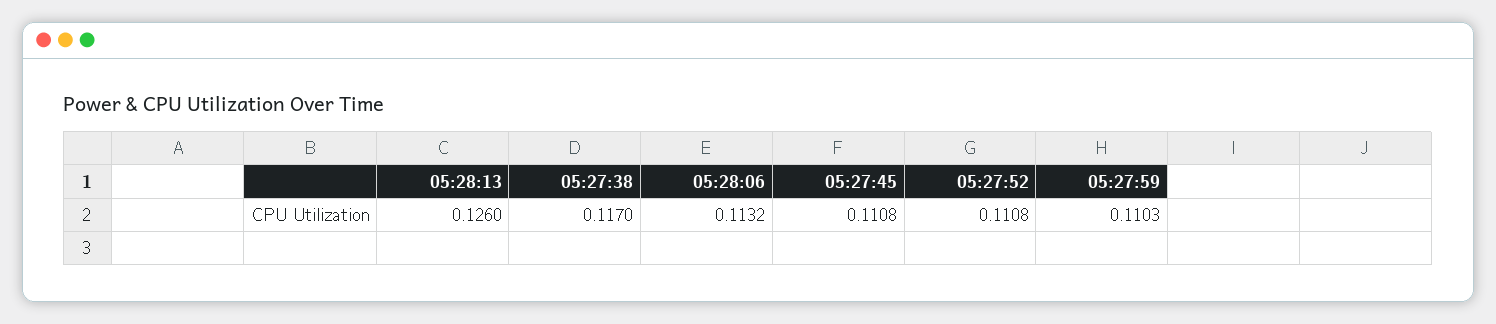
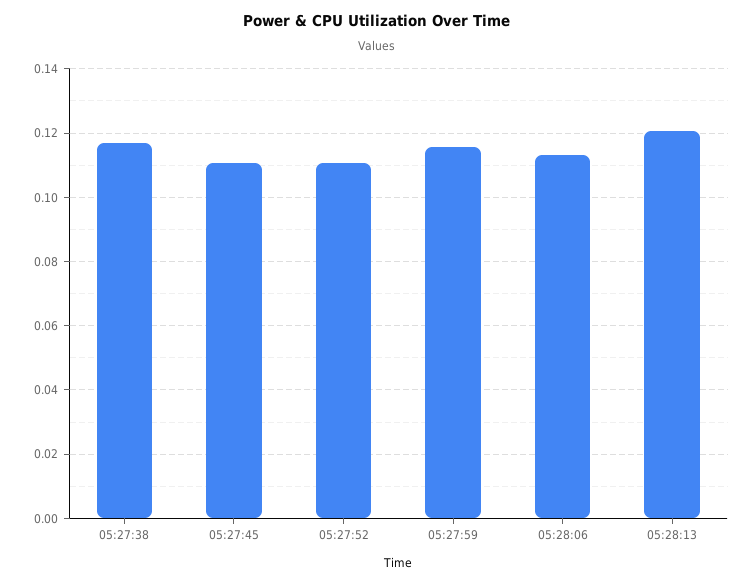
  {
-   "05:28:13": 0.126,
+   "05:28:13": 0.12,
    "05:27:38": 0.117,
    "05:28:06": 0.1132,
    "05:27:45": 0.1108,
    "05:27:52": 0.1108,
-   "05:27:59": 0.1103
+   "05:27:59": 0.116
  }

